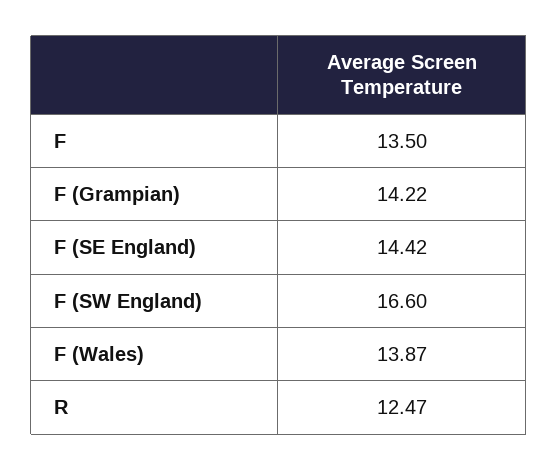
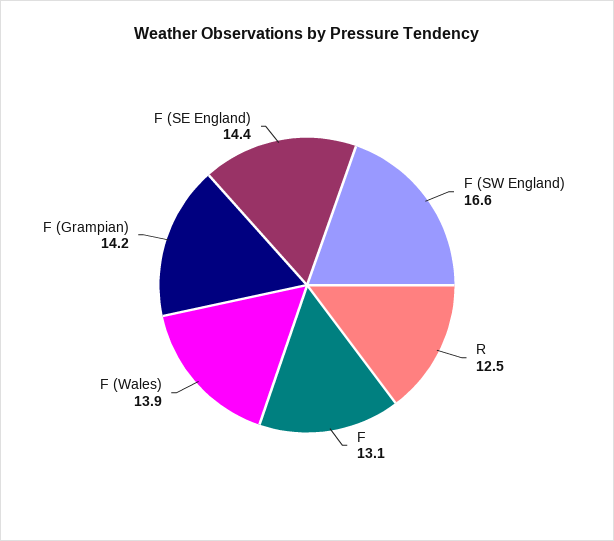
  {
-   "F": 13.5,
+   "F": 13.1,
    "F (Grampian)": 14.22,
    "F (SE England)": 14.42,
    "F (SW England)": 16.6,
    "F (Wales)": 13.87,
    "R": 12.47
  }

